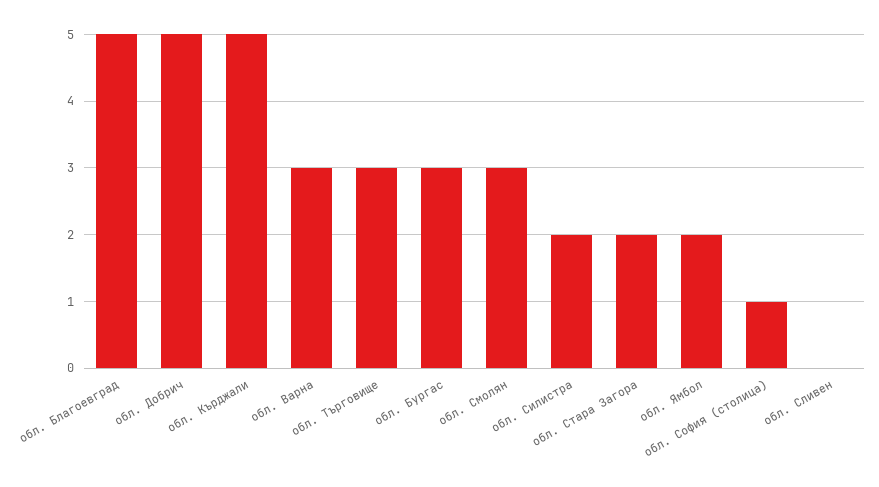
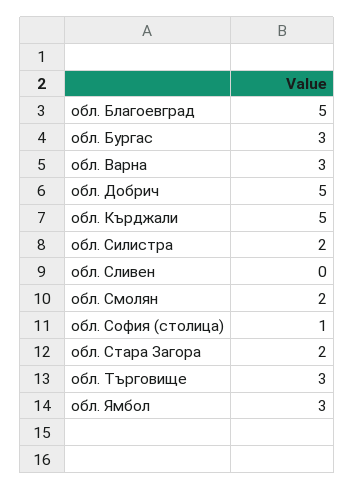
  {
    "обл. Благоевград": 5,
    "обл. Добрич": 5,
    "обл. Кърджали": 5,
    "обл. Варна": 3,
    "обл. Търговище": 3,
    "обл. Бургас": 3,
-   "обл. Смолян": 3,
+   "обл. Смолян": 2,
    "обл. Силистра": 2,
    "обл. Стара Загора": 2,
-   "обл. Ямбол": 2,
+   "обл. Ямбол": 3,
    "обл. София (столица)": 1,
    "обл. Сливен": 0
  }

